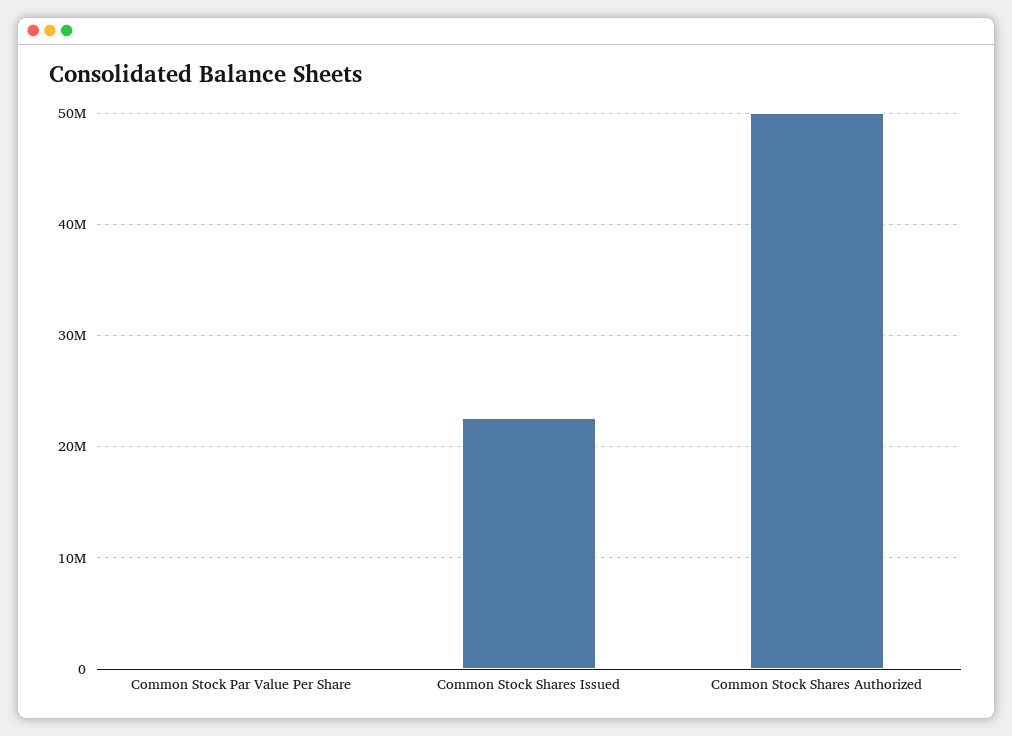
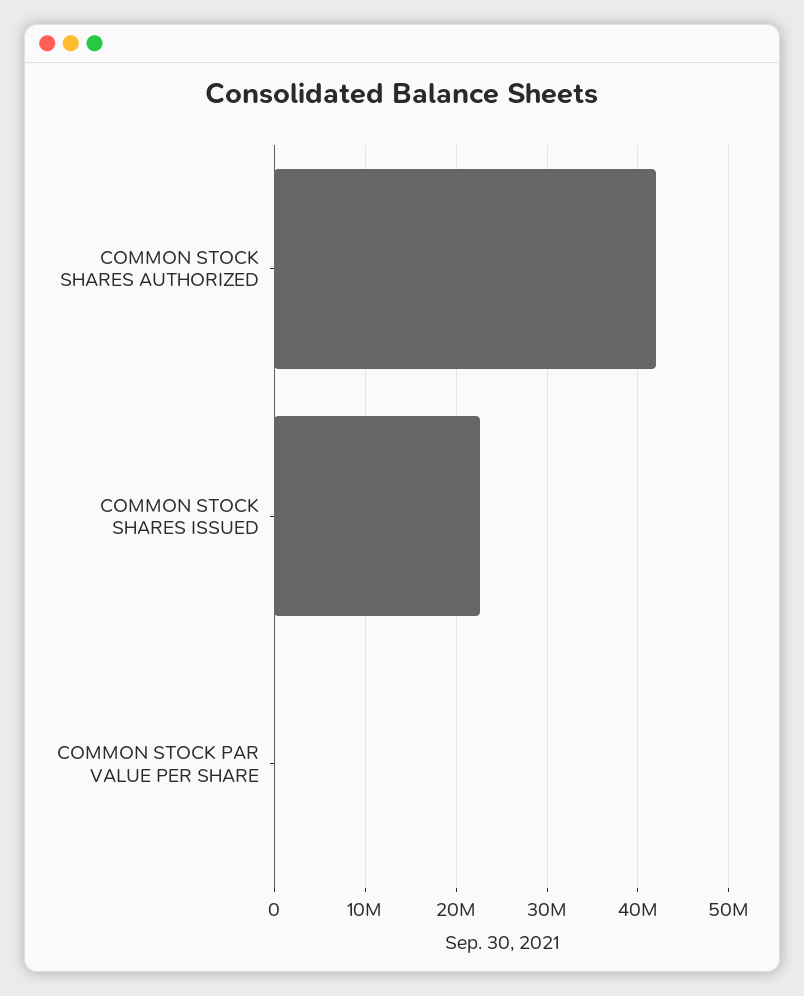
  {
    "Common Stock Par Value Per Share": 0,
    "Common Stock Shares Issued": 23000000,
-   "Common Stock Shares Authorized": 50000000
+   "Common Stock Shares Authorized": 42000000
  }

